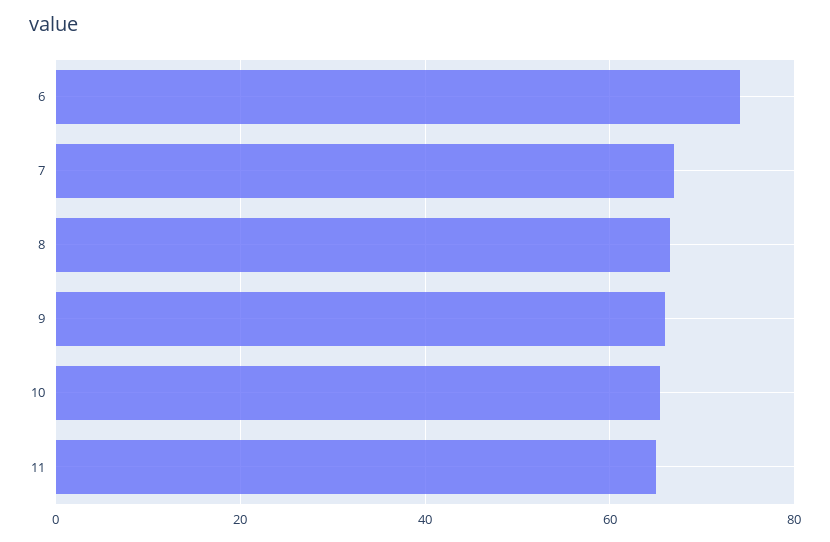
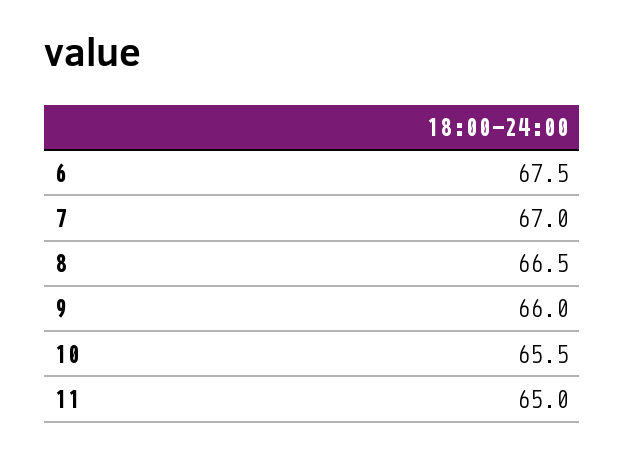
  {
-   "6": 74,
+   "6": 67.5,
    "7": 67,
    "8": 66.5,
    "9": 66,
    "10": 65.5,
    "11": 65
  }

